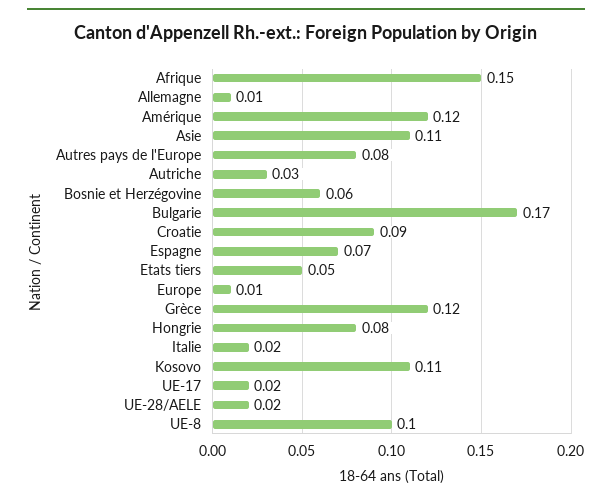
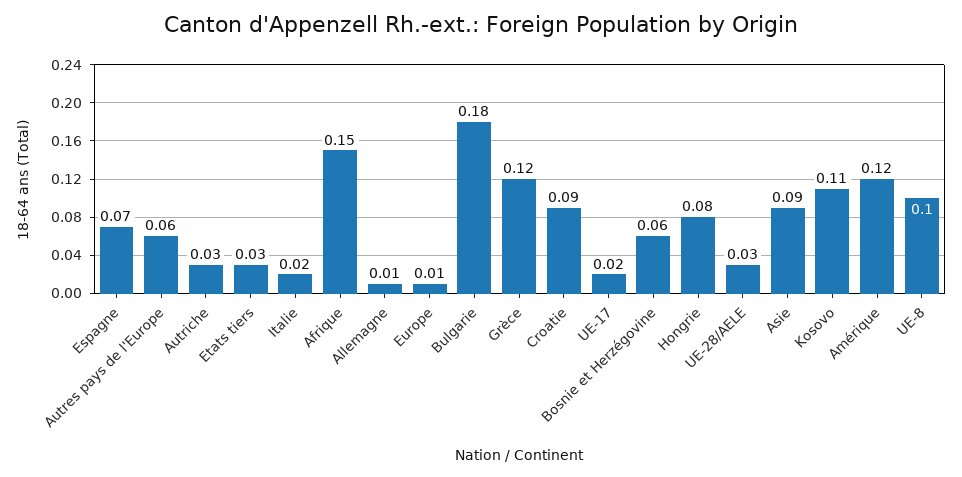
  {
    "Afrique": 0.15,
    "Allemagne": 0.01,
    "Amérique": 0.12,
-   "Asie": 0.11,
+   "Asie": 0.09,
-   "Autres pays de l'Europe": 0.08,
+   "Autres pays de l'Europe": 0.06,
    "Autriche": 0.03,
    "Bosnie et Herzégovine": 0.06,
-   "Bulgarie": 0.17,
+   "Bulgarie": 0.18,
    "Croatie": 0.09,
    "Espagne": 0.07,
-   "Etats tiers": 0.05,
+   "Etats tiers": 0.03,
    "Europe": 0.01,
    "Grèce": 0.12,
    "Hongrie": 0.08,
    "Italie": 0.02,
    "Kosovo": 0.11,
    "UE-17": 0.02,
-   "UE-28/AELE": 0.02,
+   "UE-28/AELE": 0.03,
    "UE-8": 0.1
  }

